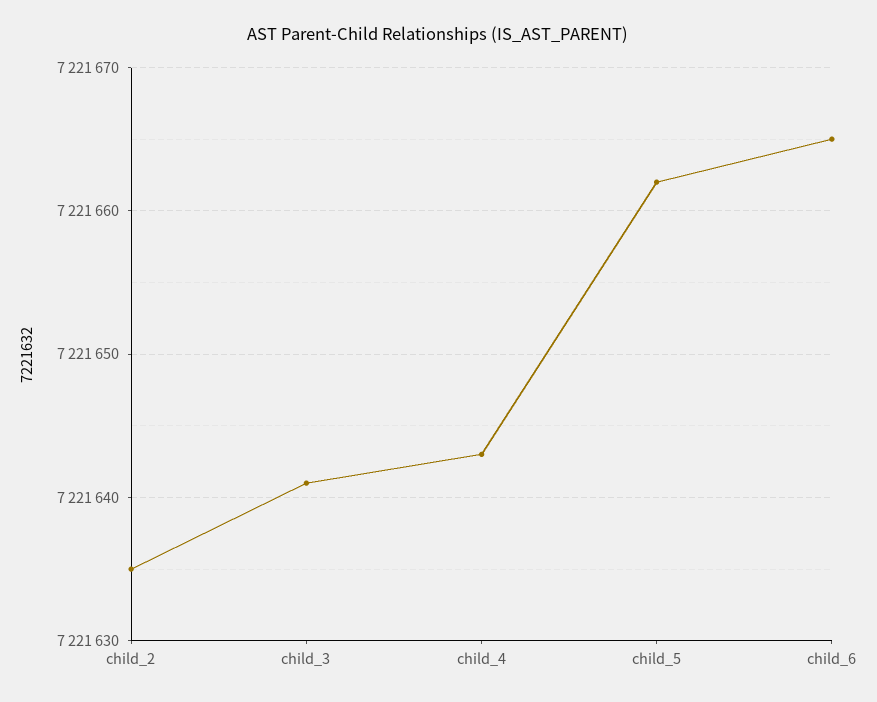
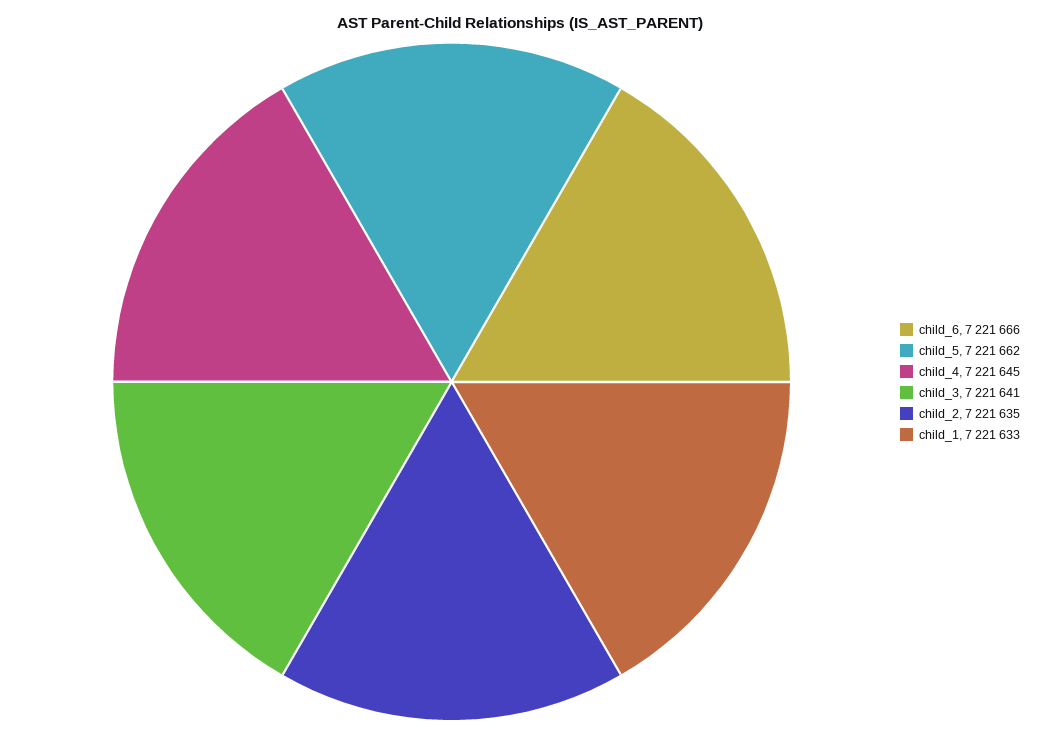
  {
    "child_2": 7221635,
    "child_3": 7221641,
-   "child_4": 7221643,
+   "child_4": 7221645,
    "child_5": 7221662,
-   "child_6": 7221665
+   "child_6": 7221666,
+   "child_1": 7221633
  }

